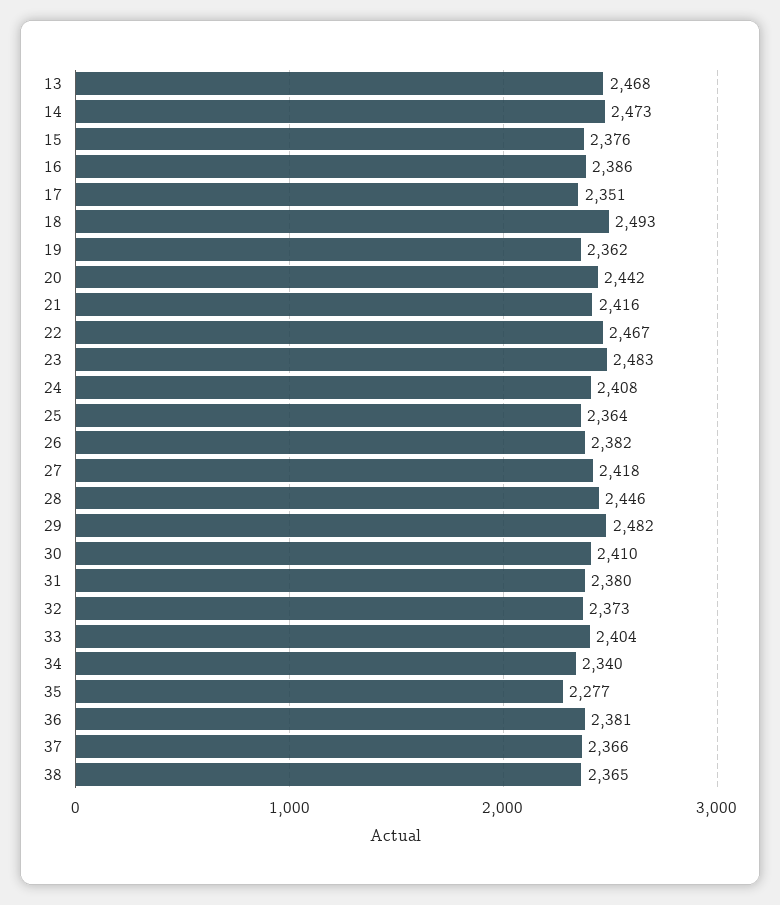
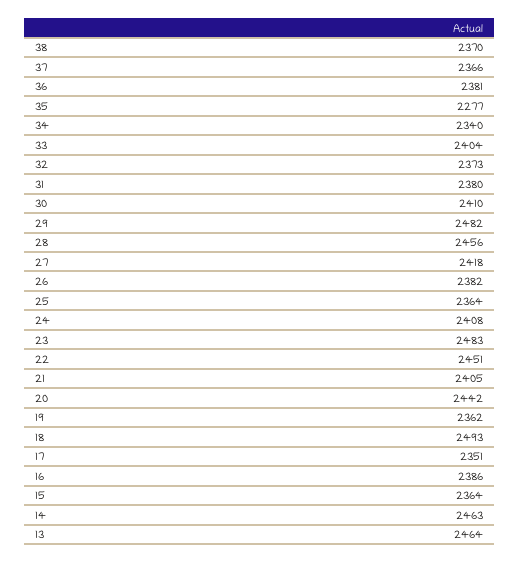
  {
-   "13": 2468,
+   "13": 2464,
-   "14": 2473,
+   "14": 2463,
-   "15": 2376,
+   "15": 2364,
    "16": 2386,
    "17": 2351,
    "18": 2493,
    "19": 2362,
    "20": 2442,
-   "21": 2416,
+   "21": 2405,
-   "22": 2467,
+   "22": 2451,
    "23": 2483,
    "24": 2408,
    "25": 2364,
    "26": 2382,
    "27": 2418,
-   "28": 2446,
+   "28": 2456,
    "29": 2482,
    "30": 2410,
    "31": 2380,
    "32": 2373,
    "33": 2404,
    "34": 2340,
    "35": 2277,
    "36": 2381,
    "37": 2366,
-   "38": 2365
+   "38": 2370
  }

